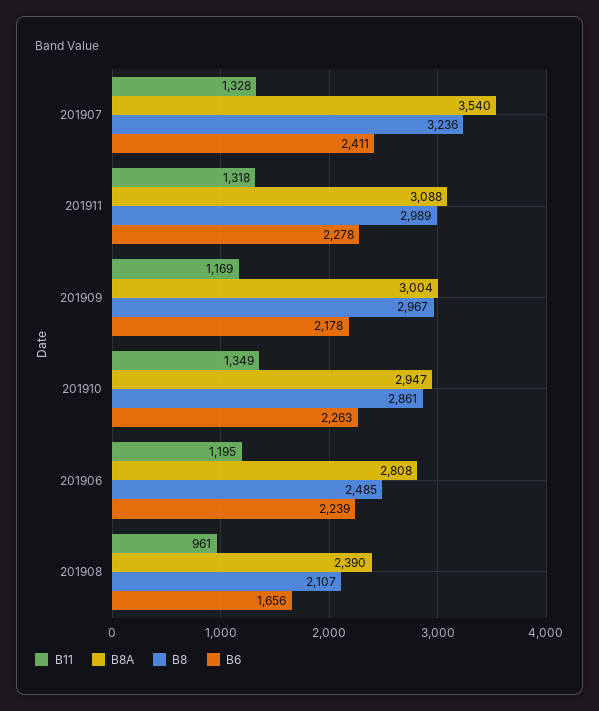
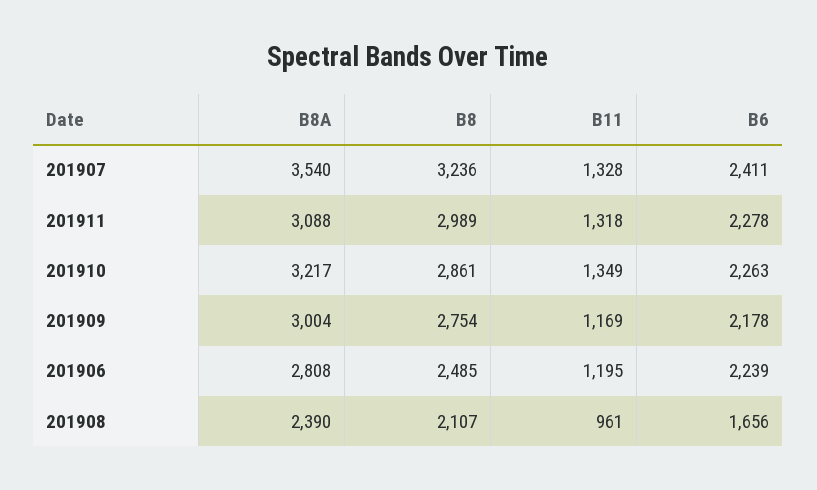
  {
    "B11": {
      "201907": 1328,
      "201911": 1318,
      "201909": 1169,
      "201910": 1349,
      "201906": 1195,
      "201908": 961
    },
    "B8A": {
      "201907": 3540,
      "201911": 3088,
      "201909": 3004,
-     "201910": 2947,
+     "201910": 3217,
      "201906": 2808,
      "201908": 2390
    },
    "B8": {
      "201907": 3236,
      "201911": 2989,
-     "201909": 2967,
+     "201909": 2754,
      "201910": 2861,
      "201906": 2485,
      "201908": 2107
    },
    "B6": {
      "201907": 2411,
      "201911": 2278,
      "201909": 2178,
      "201910": 2263,
      "201906": 2239,
      "201908": 1656
    }
  }

